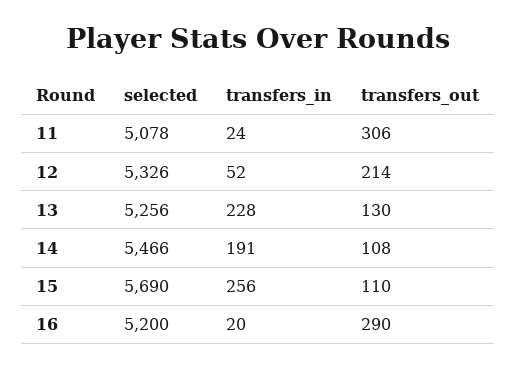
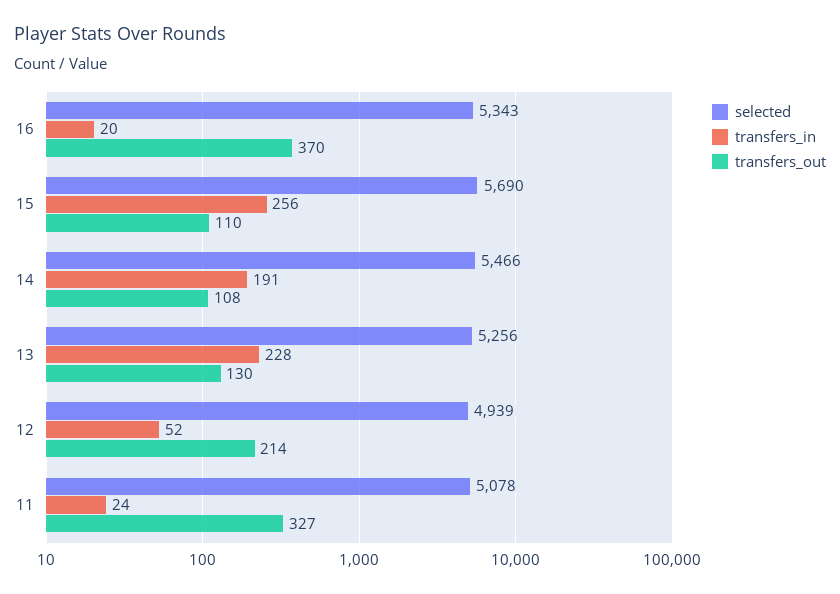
  {
    "selected": {
      "11": 5078,
-     "12": 5326,
+     "12": 4939,
      "13": 5256,
      "14": 5466,
      "15": 5690,
-     "16": 5200
+     "16": 5343
    },
    "transfers_in": {
      "11": 24,
      "12": 52,
      "13": 228,
      "14": 191,
      "15": 256,
      "16": 20
    },
    "transfers_out": {
-     "11": 306,
+     "11": 327,
      "12": 214,
      "13": 130,
      "14": 108,
      "15": 110,
-     "16": 290
+     "16": 370
    }
  }

